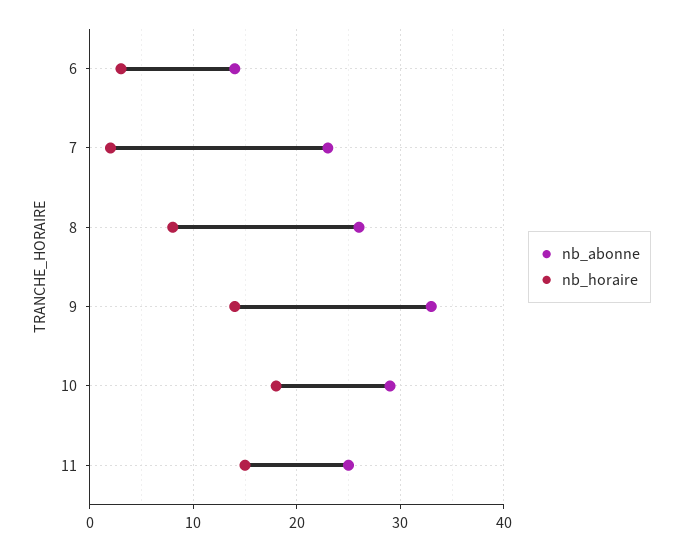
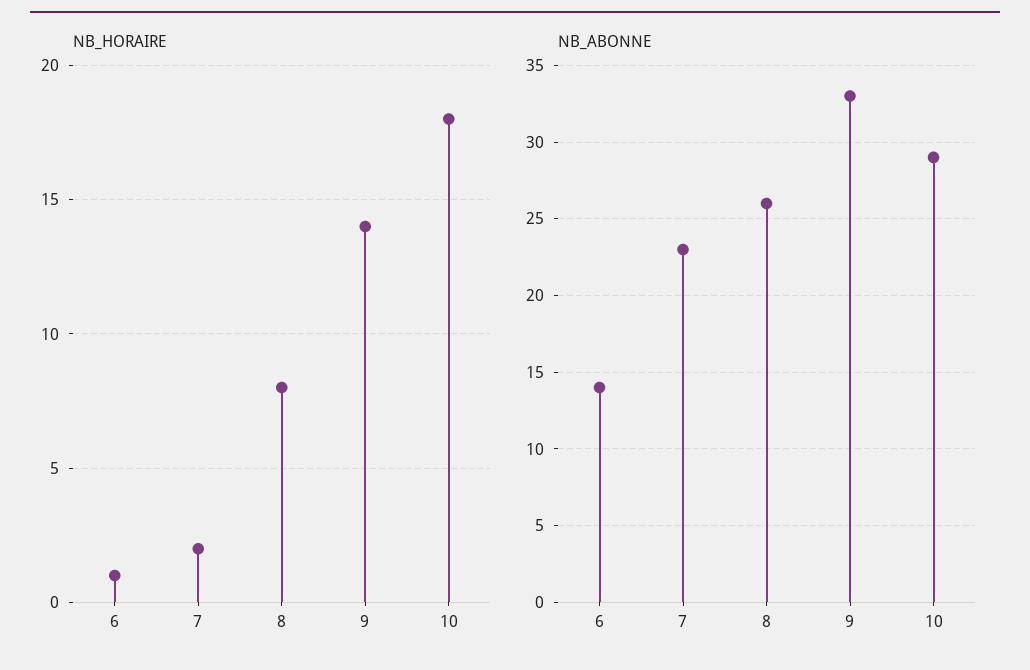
  {
    "nb_abonne": {
      "6": 14,
      "7": 23,
      "8": 26,
      "9": 33,
-     "10": 29,
+     "10": 29
-     "11": 25
    },
    "nb_horaire": {
-     "6": 3,
+     "6": 1,
      "7": 2,
      "8": 8,
      "9": 14,
-     "10": 18,
+     "10": 18
-     "11": 15
    }
  }

